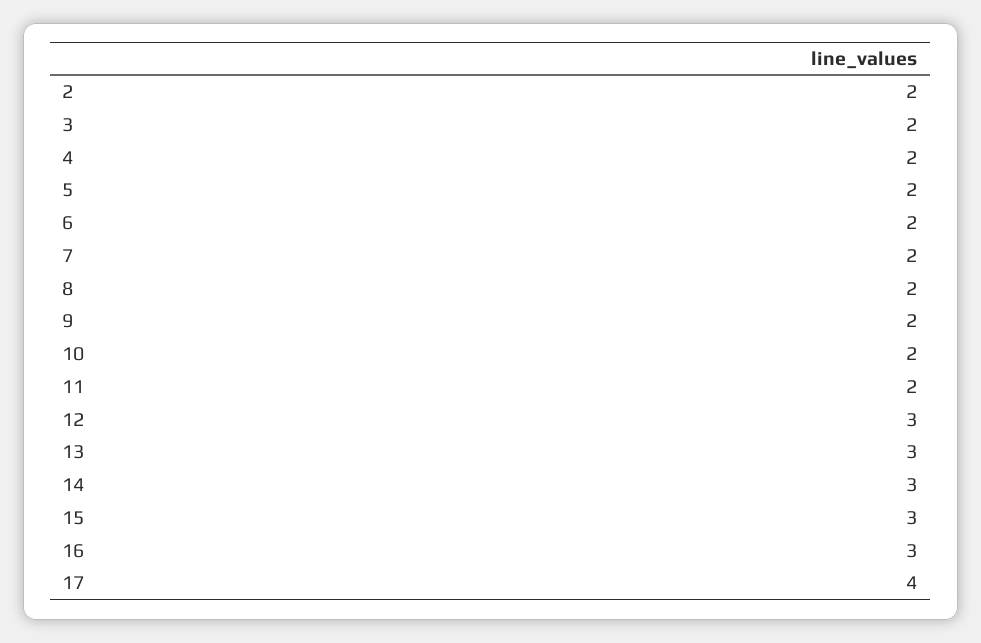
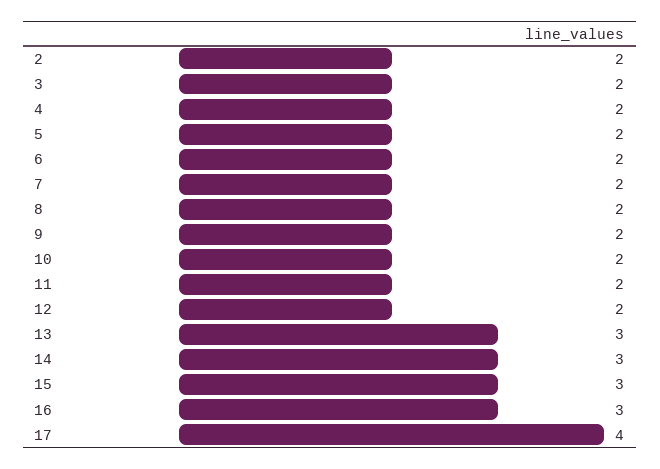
  {
    "2": 2,
    "3": 2,
    "4": 2,
    "5": 2,
    "6": 2,
    "7": 2,
    "8": 2,
    "9": 2,
    "10": 2,
    "11": 2,
-   "12": 3,
+   "12": 2,
    "13": 3,
    "14": 3,
    "15": 3,
    "16": 3,
    "17": 4
  }

